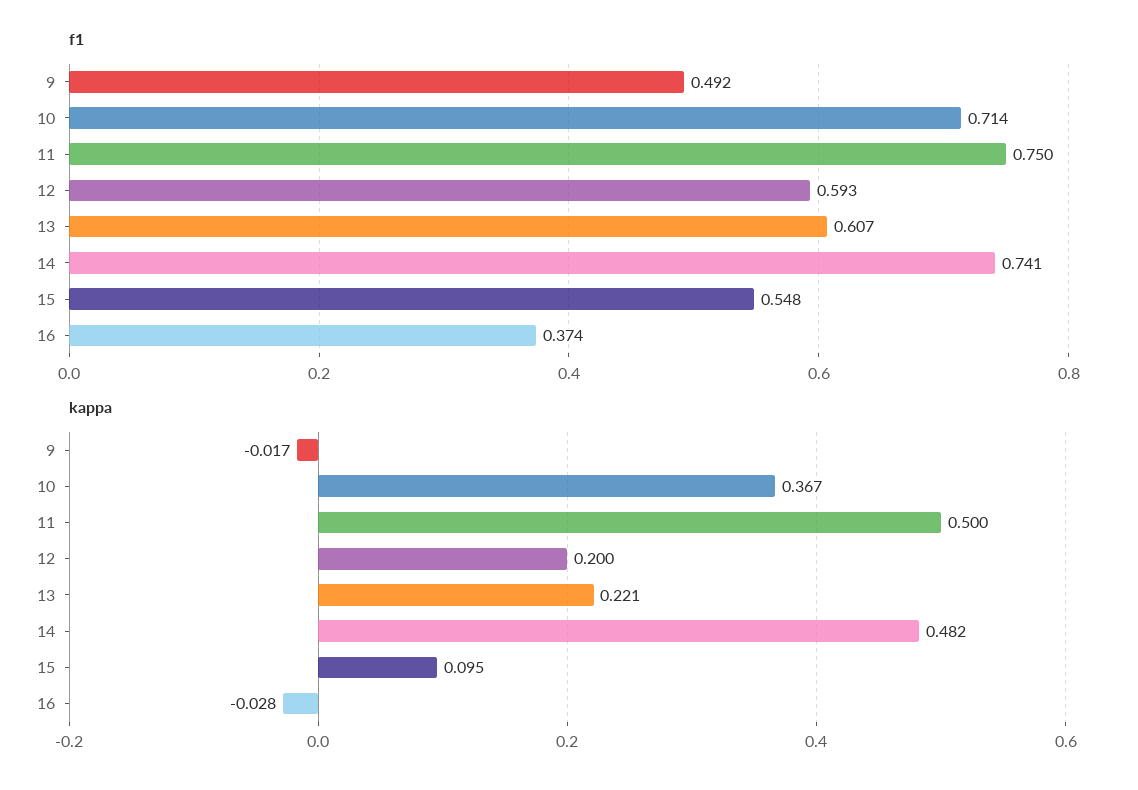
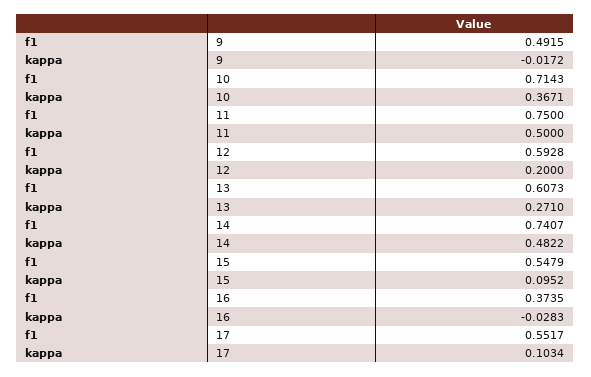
  {
    "f1": {
      "9": 0.4915,
      "10": 0.7143,
      "11": 0.75,
      "12": 0.5928,
      "13": 0.6073,
      "14": 0.7407,
      "15": 0.5479,
-     "16": 0.3735
+     "16": 0.3735,
+     "17": 0.5517
    },
    "kappa": {
      "9": -0.0172,
      "10": 0.3671,
      "11": 0.5,
      "12": 0.2,
-     "13": 0.221,
+     "13": 0.271,
      "14": 0.4822,
      "15": 0.0952,
-     "16": -0.0283
+     "16": -0.0283,
+     "17": 0.1034
    }
  }

